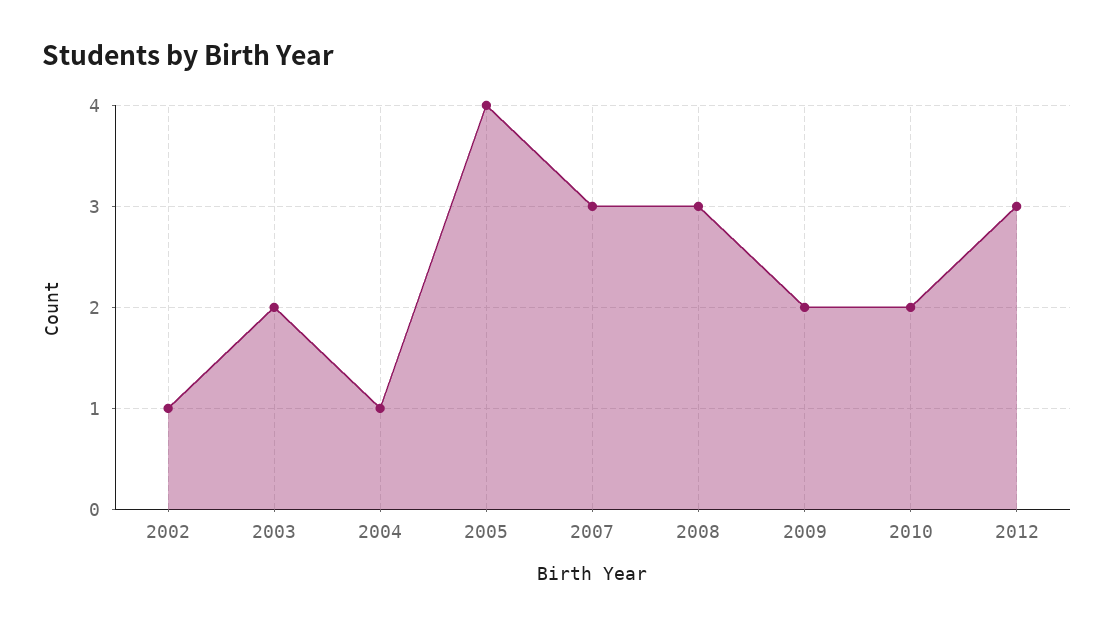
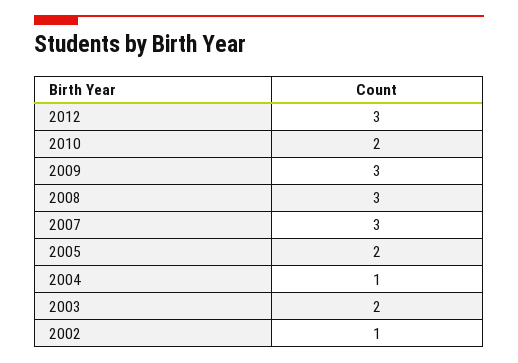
  {
    "2002": 1,
    "2003": 2,
    "2004": 1,
-   "2005": 4,
+   "2005": 2,
    "2007": 3,
    "2008": 3,
-   "2009": 2,
+   "2009": 3,
    "2010": 2,
    "2012": 3
  }

